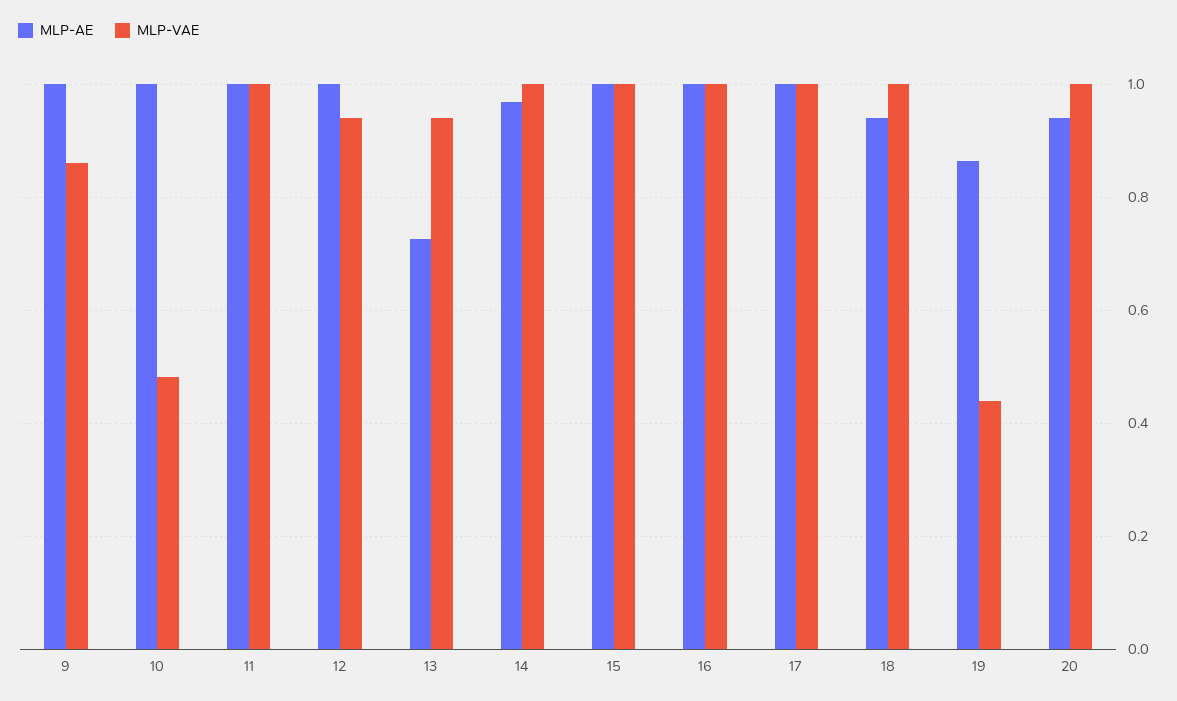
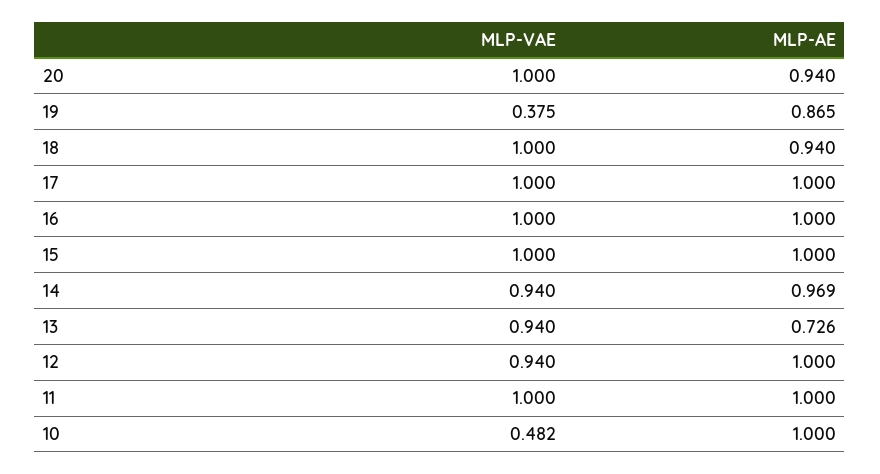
  {
    "MLP-AE": {
-     "9": 1,
      "10": 1,
      "11": 1,
      "12": 1,
      "13": 0.726,
      "14": 0.969,
      "15": 1,
      "16": 1,
      "17": 1,
      "18": 0.94,
      "19": 0.865,
      "20": 0.94
    },
    "MLP-VAE": {
-     "9": 0.86,
      "10": 0.482,
      "11": 1,
      "12": 0.94,
      "13": 0.94,
-     "14": 1,
+     "14": 0.94,
      "15": 1,
      "16": 1,
      "17": 1,
      "18": 1,
-     "19": 0.44,
+     "19": 0.375,
      "20": 1
    }
  }

